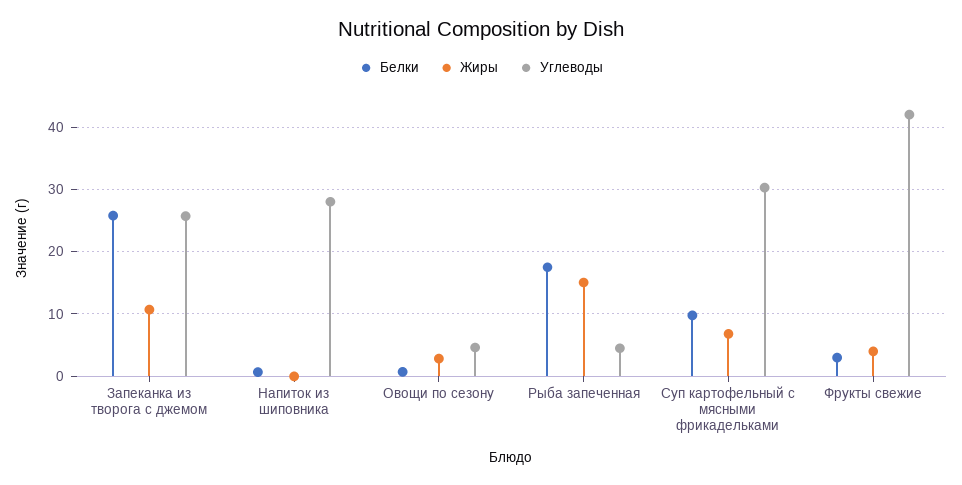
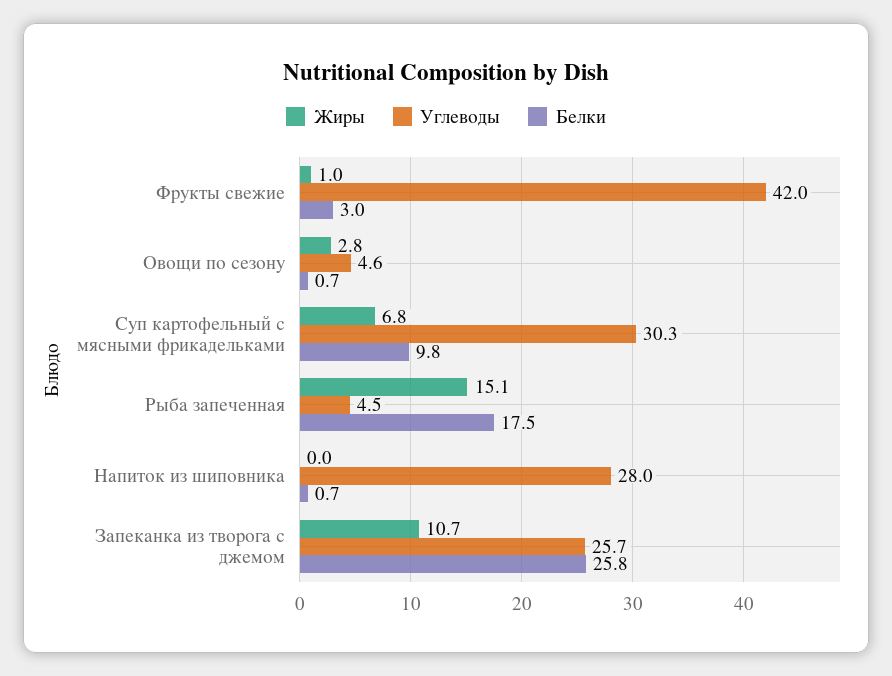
  {
    "Белки": {
      "Запеканка из творога с джемом": 25.8,
      "Напиток из шиповника": 0.7,
      "Овощи по сезону": 0.7,
      "Рыба запеченная": 17.5,
      "Суп картофельный с мясными фрикадельками": 9.8,
      "Фрукты свежие": 3
    },
    "Жиры": {
      "Запеканка из творога с джемом": 10.7,
      "Напиток из шиповника": 0,
      "Овощи по сезону": 2.8,
      "Рыба запеченная": 15.1,
      "Суп картофельный с мясными фрикадельками": 6.8,
-     "Фрукты свежие": 4
+     "Фрукты свежие": 1
    },
    "Углеводы": {
      "Запеканка из творога с джемом": 25.7,
      "Напиток из шиповника": 28,
      "Овощи по сезону": 4.6,
      "Рыба запеченная": 4.5,
      "Суп картофельный с мясными фрикадельками": 30.3,
      "Фрукты свежие": 42
    }
  }

